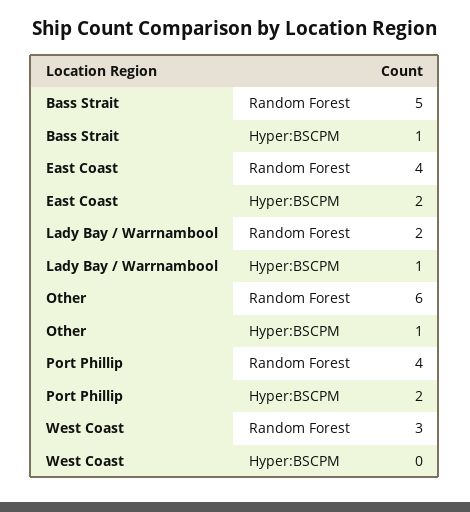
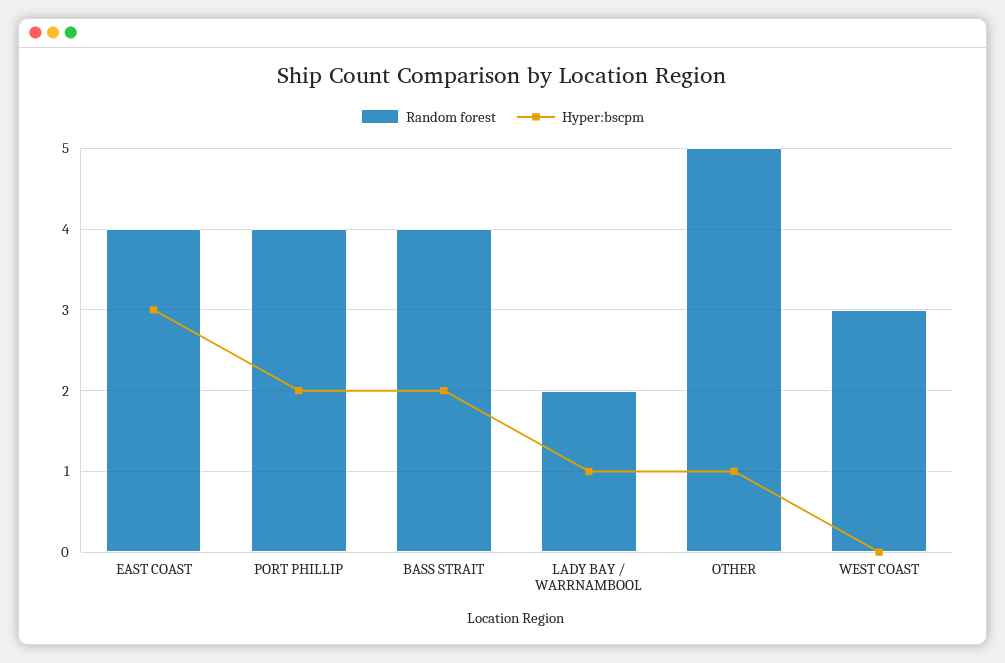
  {
    "Random Forest": {
-     "Bass Strait": 5,
+     "Bass Strait": 4,
      "East Coast": 4,
      "Lady Bay / Warrnambool": 2,
-     "Other": 6,
+     "Other": 5,
      "Port Phillip": 4,
      "West Coast": 3
    },
    "Hyper:BSCPM": {
-     "Bass Strait": 1,
+     "Bass Strait": 2,
-     "East Coast": 2,
+     "East Coast": 3,
      "Lady Bay / Warrnambool": 1,
      "Other": 1,
      "Port Phillip": 2,
      "West Coast": 0
    }
  }

